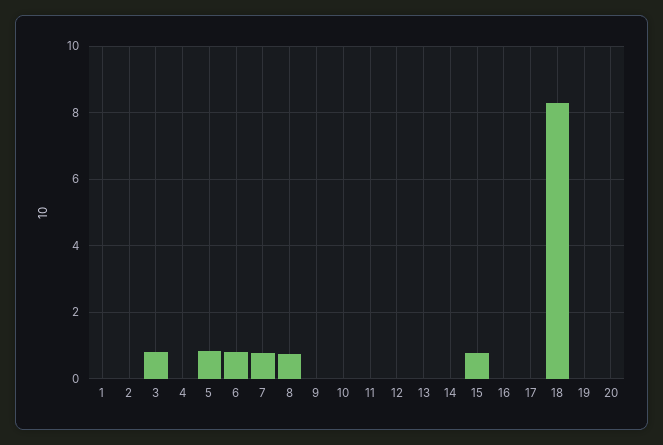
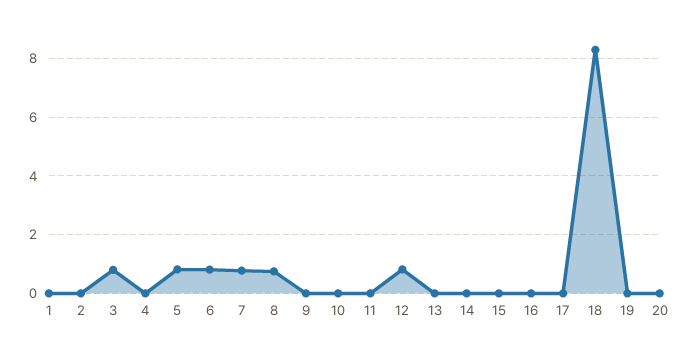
  {
    "1": 0,
    "2": 0,
    "3": 0.8,
    "4": 0,
    "5": 0.8,
    "6": 0.8,
    "7": 0.8,
    "8": 0.8,
    "9": 0,
    "10": 0,
    "11": 0,
-   "12": 0,
+   "12": 0.75,
    "13": 0,
    "14": 0,
-   "15": 0.8,
+   "15": 0,
    "16": 0,
    "17": 0,
    "18": 8.2,
    "19": 0,
    "20": 0
  }

